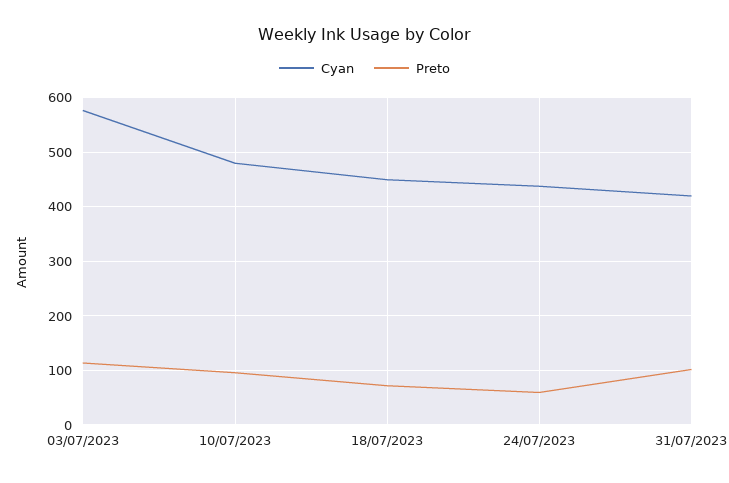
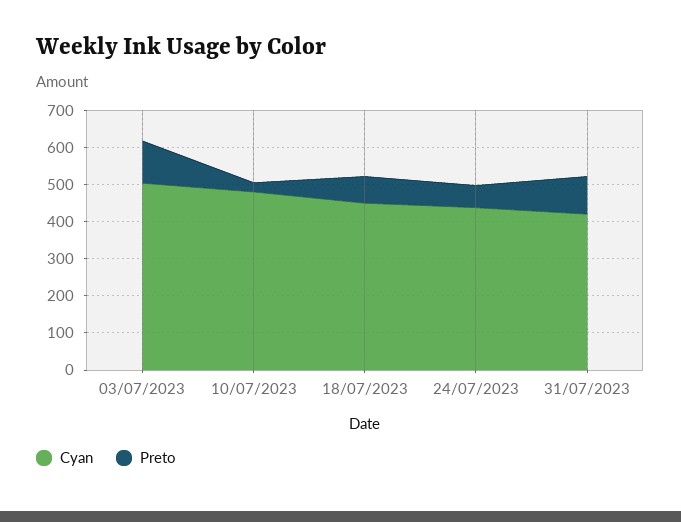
  {
    "Cyan": {
-     "03/07/2023": 580,
+     "03/07/2023": 500,
      "10/07/2023": 480,
      "18/07/2023": 460,
      "24/07/2023": 440,
      "31/07/2023": 420
    },
    "Preto": {
      "03/07/2023": 120,
-     "10/07/2023": 100,
+     "10/07/2023": 25,
      "18/07/2023": 80,
      "24/07/2023": 60,
      "31/07/2023": 100
    }
  }

